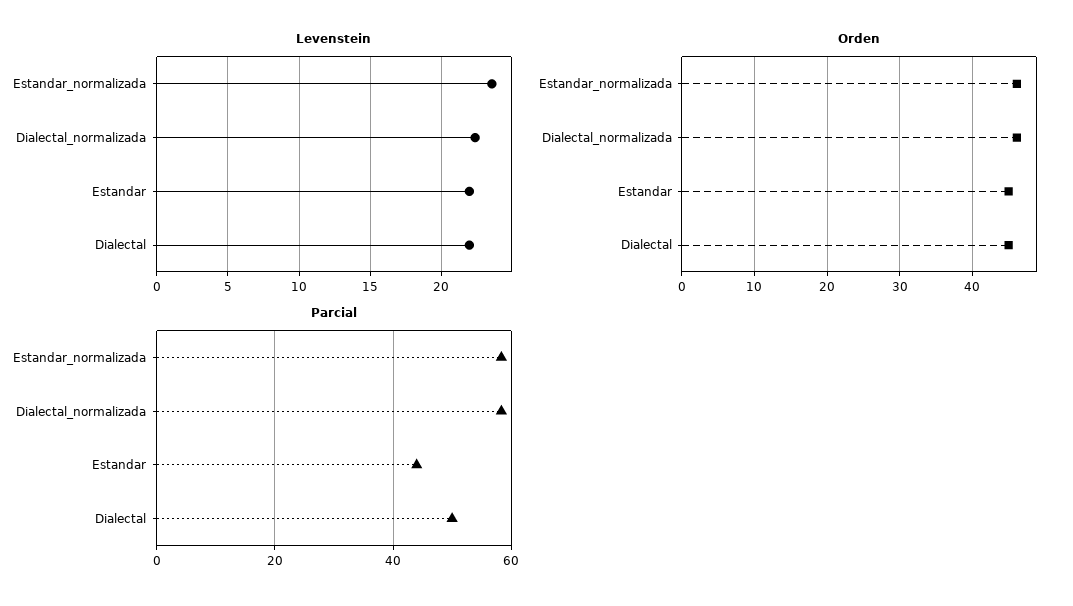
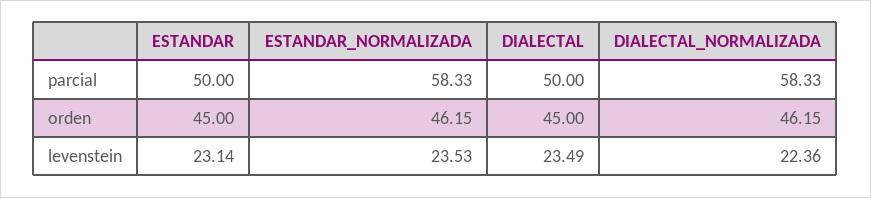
  {
    "Levenstein": {
      "Estandar_normalizada": 23.53,
      "Dialectal_normalizada": 22.36,
-     "Estandar": 22,
+     "Estandar": 23.14,
-     "Dialectal": 22
+     "Dialectal": 23.49
    },
    "Orden": {
      "Estandar_normalizada": 46.15,
      "Dialectal_normalizada": 46.15,
      "Estandar": 45,
      "Dialectal": 45
    },
    "Parcial": {
      "Estandar_normalizada": 58.33,
      "Dialectal_normalizada": 58.33,
-     "Estandar": 44,
+     "Estandar": 50,
      "Dialectal": 50
    }
  }

